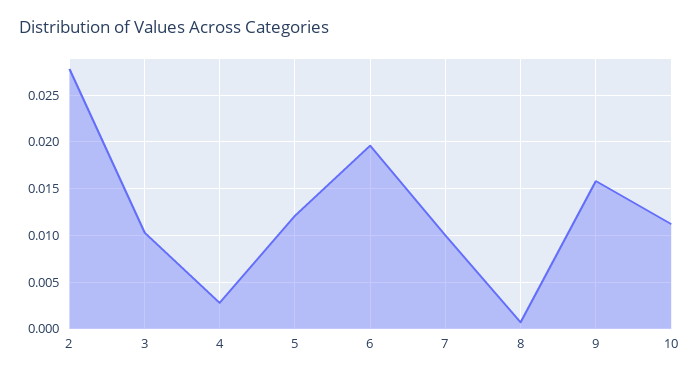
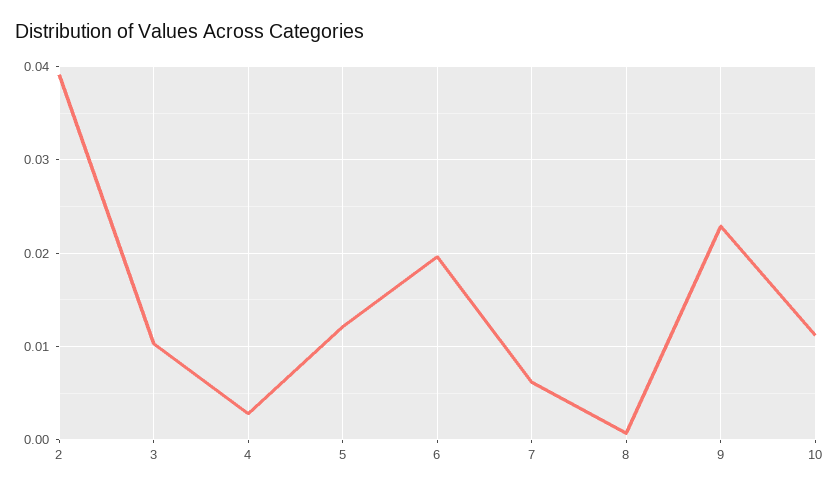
  {
-   "2": 0.028,
+   "2": 0.039,
    "3": 0.01,
    "4": 0.003,
    "5": 0.012,
    "6": 0.02,
-   "7": 0.01,
+   "7": 0.006,
    "8": 0.001,
-   "9": 0.016,
+   "9": 0.023,
    "10": 0.011
  }

